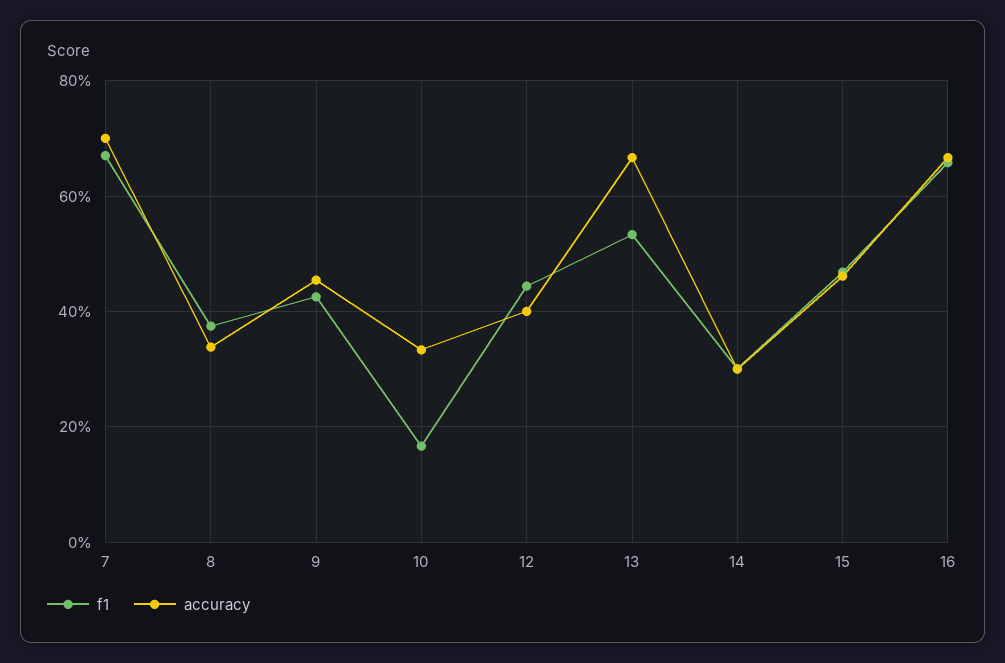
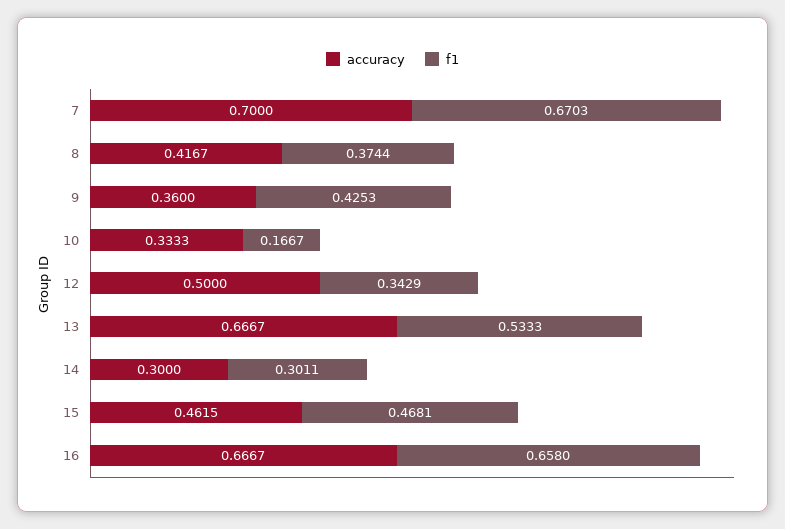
  {
    "f1": {
      "7": 0.6703,
      "8": 0.3744,
      "9": 0.4253,
      "10": 0.1667,
-     "12": 0.44,
+     "12": 0.3429,
      "13": 0.5333,
      "14": 0.3011,
      "15": 0.4681,
      "16": 0.658
    },
    "accuracy": {
      "7": 0.7,
-     "8": 0.34,
+     "8": 0.4167,
-     "9": 0.46,
+     "9": 0.36,
      "10": 0.3333,
-     "12": 0.4,
+     "12": 0.5,
      "13": 0.6667,
      "14": 0.3,
      "15": 0.4615,
      "16": 0.6667
    }
  }

